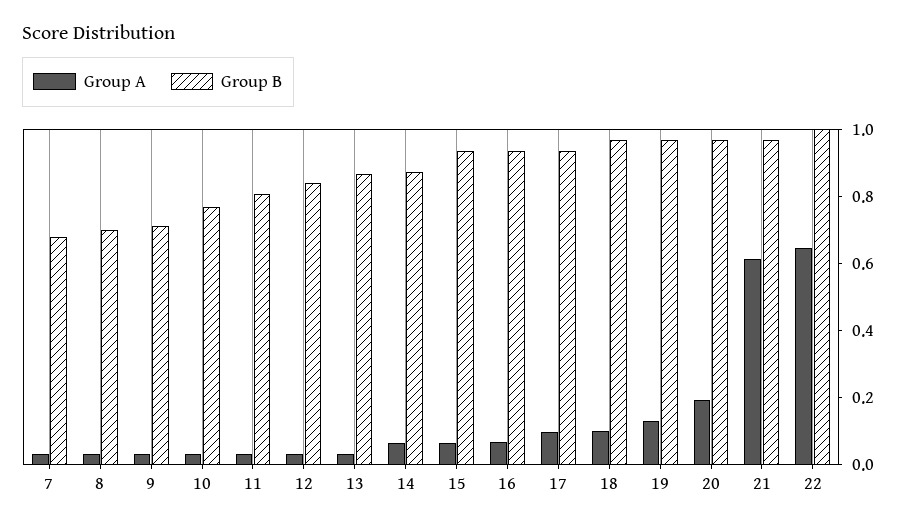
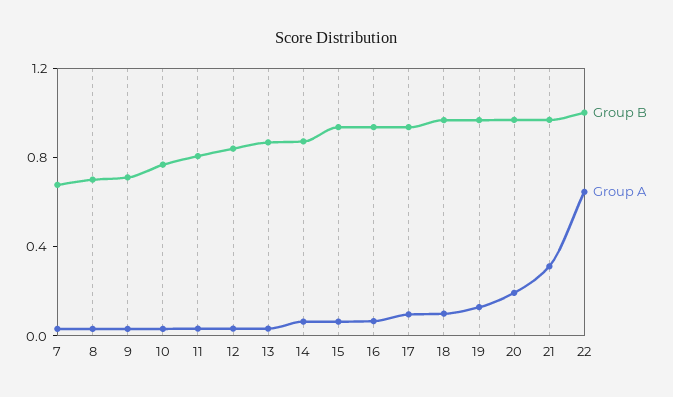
  {
    "Group A": {
      "7": 0.05,
      "8": 0.05,
      "9": 0.05,
      "10": 0.05,
      "11": 0.05,
      "12": 0.05,
      "13": 0.05,
      "14": 0.05,
      "15": 0.05,
      "16": 0.05,
      "17": 0.1,
      "18": 0.1,
      "19": 0.15,
      "20": 0.2,
-     "21": 0.6,
+     "21": 0.3,
      "22": 0.65
    },
    "Group B": {
      "7": 0.7,
      "8": 0.7,
      "9": 0.7,
      "10": 0.75,
      "11": 0.8,
      "12": 0.85,
      "13": 0.85,
      "14": 0.85,
      "15": 0.95,
      "16": 0.95,
      "17": 0.95,
      "18": 0.95,
      "19": 0.95,
      "20": 0.95,
      "21": 0.95,
      "22": 1
    }
  }

